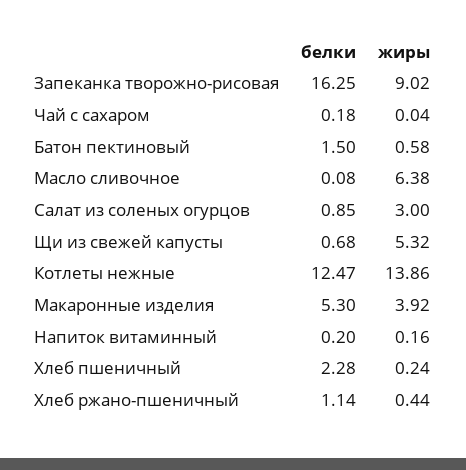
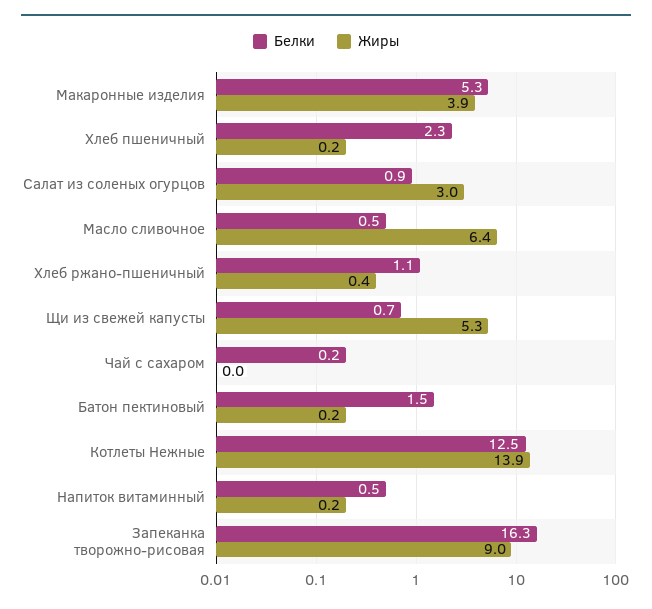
  {
    "белки": {
      "Запеканка творожно-рисовая": 16.25,
      "Чай с сахаром": 0.18,
      "Батон пектиновый": 1.5,
-     "Масло сливочное": 0.08,
+     "Масло сливочное": 0.5,
      "Салат из соленых огурцов": 0.85,
      "Щи из свежей капусты": 0.68,
      "Котлеты нежные": 12.47,
      "Макаронные изделия": 5.3,
-     "Напиток витаминный": 0.2,
+     "Напиток витаминный": 0.5,
      "Хлеб пшеничный": 2.28,
      "Хлеб ржано-пшеничный": 1.14
    },
    "жиры": {
      "Запеканка творожно-рисовая": 9.02,
      "Чай с сахаром": 0.04,
-     "Батон пектиновый": 0.58,
+     "Батон пектиновый": 0.2,
      "Масло сливочное": 6.38,
      "Салат из соленых огурцов": 3,
      "Щи из свежей капусты": 5.32,
      "Котлеты нежные": 13.86,
      "Макаронные изделия": 3.92,
      "Напиток витаминный": 0.16,
      "Хлеб пшеничный": 0.24,
      "Хлеб ржано-пшеничный": 0.44
    }
  }

